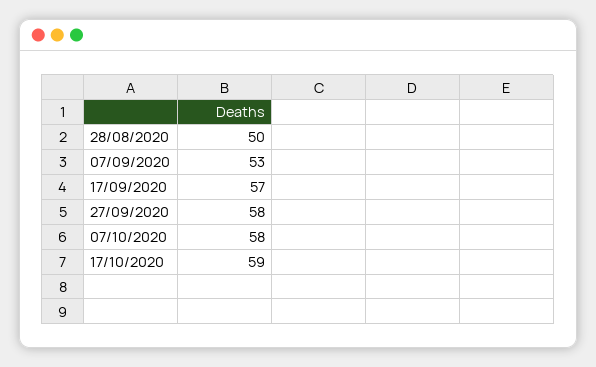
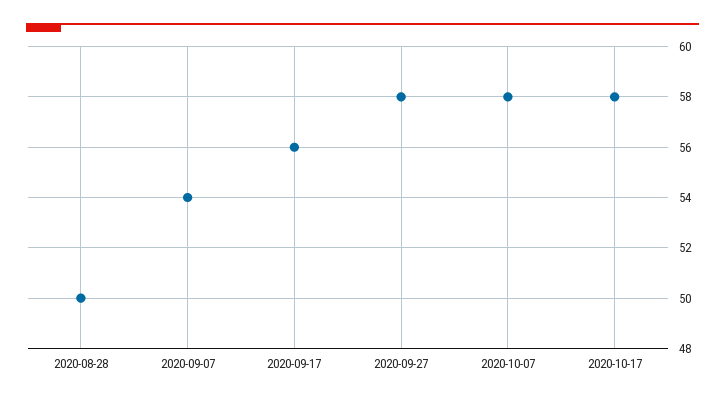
  {
    "28/08/2020": 50,
-   "07/09/2020": 53,
+   "07/09/2020": 54,
-   "17/09/2020": 57,
+   "17/09/2020": 56,
    "27/09/2020": 58,
    "07/10/2020": 58,
-   "17/10/2020": 59
+   "17/10/2020": 58
  }

